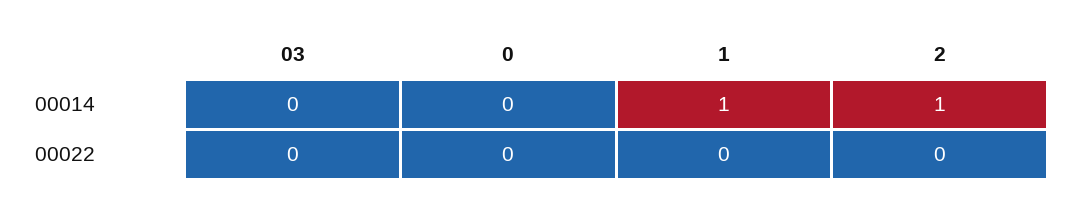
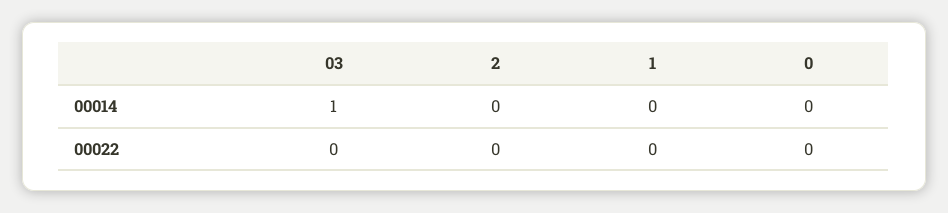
  {
    "03": {
-     "00014": 0,
+     "00014": 1,
      "00022": 0
    },
    "0": {
      "00014": 0,
      "00022": 0
    },
    "1": {
-     "00014": 1,
+     "00014": 0,
      "00022": 0
    },
    "2": {
-     "00014": 1,
+     "00014": 0,
      "00022": 0
    }
  }

